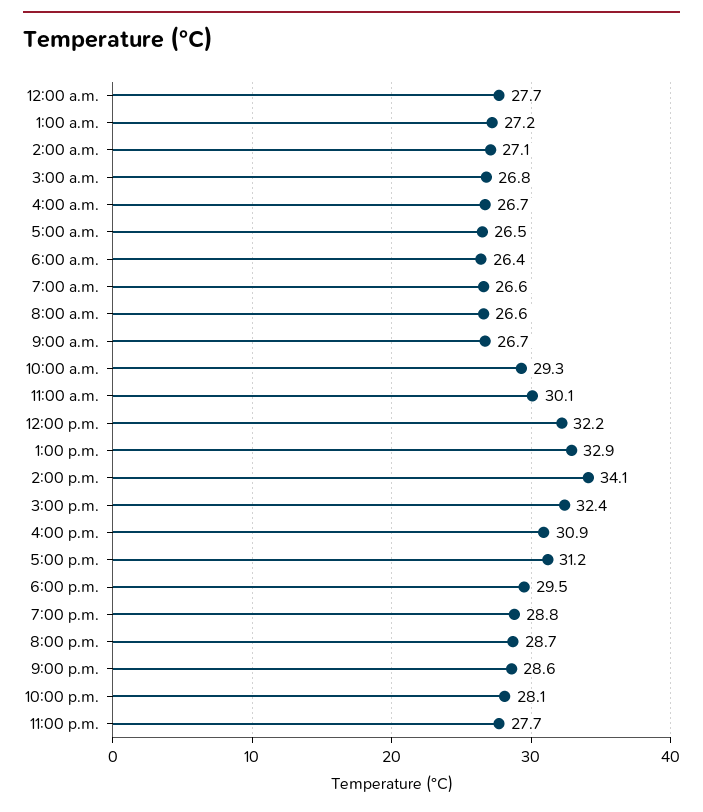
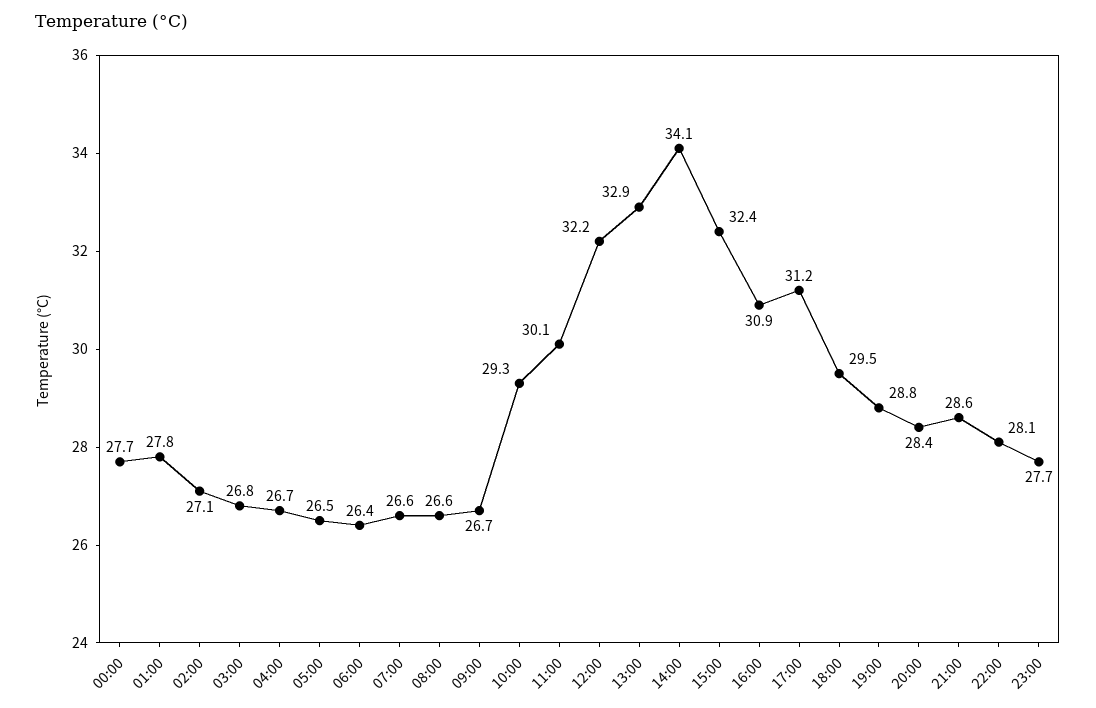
  {
    "12:00 a.m.": 27.7,
-   "1:00 a.m.": 27.2,
+   "1:00 a.m.": 27.8,
    "2:00 a.m.": 27.1,
    "3:00 a.m.": 26.8,
    "4:00 a.m.": 26.7,
    "5:00 a.m.": 26.5,
    "6:00 a.m.": 26.4,
    "7:00 a.m.": 26.6,
    "8:00 a.m.": 26.6,
    "9:00 a.m.": 26.7,
    "10:00 a.m.": 29.3,
    "11:00 a.m.": 30.1,
    "12:00 p.m.": 32.2,
    "1:00 p.m.": 32.9,
    "2:00 p.m.": 34.1,
    "3:00 p.m.": 32.4,
    "4:00 p.m.": 30.9,
    "5:00 p.m.": 31.2,
    "6:00 p.m.": 29.5,
    "7:00 p.m.": 28.8,
-   "8:00 p.m.": 28.7,
+   "8:00 p.m.": 28.4,
    "9:00 p.m.": 28.6,
    "10:00 p.m.": 28.1,
    "11:00 p.m.": 27.7
  }

